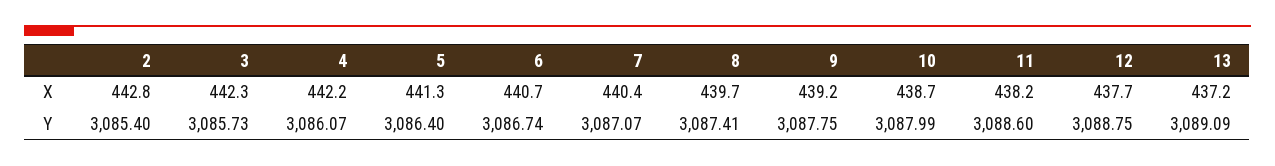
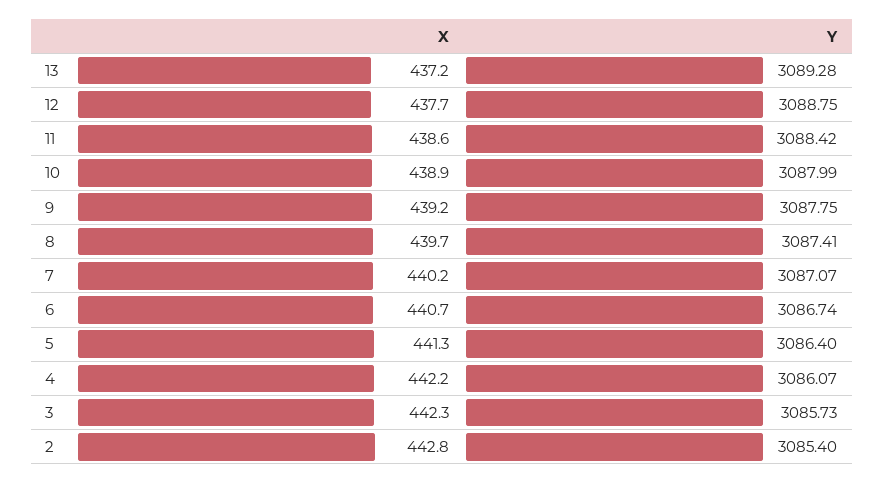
  {
    "2": {
      "X": 442.8,
      "Y": 3085.4
    },
    "3": {
      "X": 442.3,
      "Y": 3085.73
    },
    "4": {
      "X": 442.2,
      "Y": 3086.07
    },
    "5": {
      "X": 441.3,
      "Y": 3086.4
    },
    "6": {
      "X": 440.7,
      "Y": 3086.74
    },
    "7": {
-     "X": 440.4,
+     "X": 440.2,
      "Y": 3087.07
    },
    "8": {
      "X": 439.7,
      "Y": 3087.41
    },
    "9": {
      "X": 439.2,
      "Y": 3087.75
    },
    "10": {
-     "X": 438.7,
+     "X": 438.9,
      "Y": 3087.99
    },
    "11": {
-     "X": 438.2,
+     "X": 438.6,
-     "Y": 3088.6
+     "Y": 3088.42
    },
    "12": {
      "X": 437.7,
      "Y": 3088.75
    },
    "13": {
      "X": 437.2,
-     "Y": 3089.09
+     "Y": 3089.28
    }
  }

